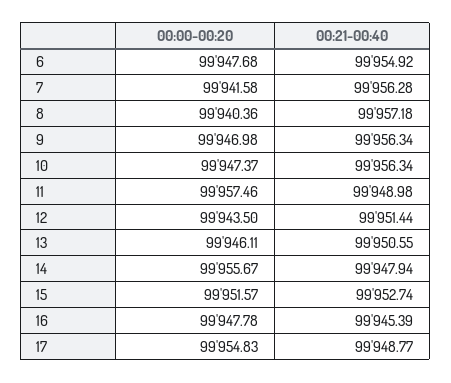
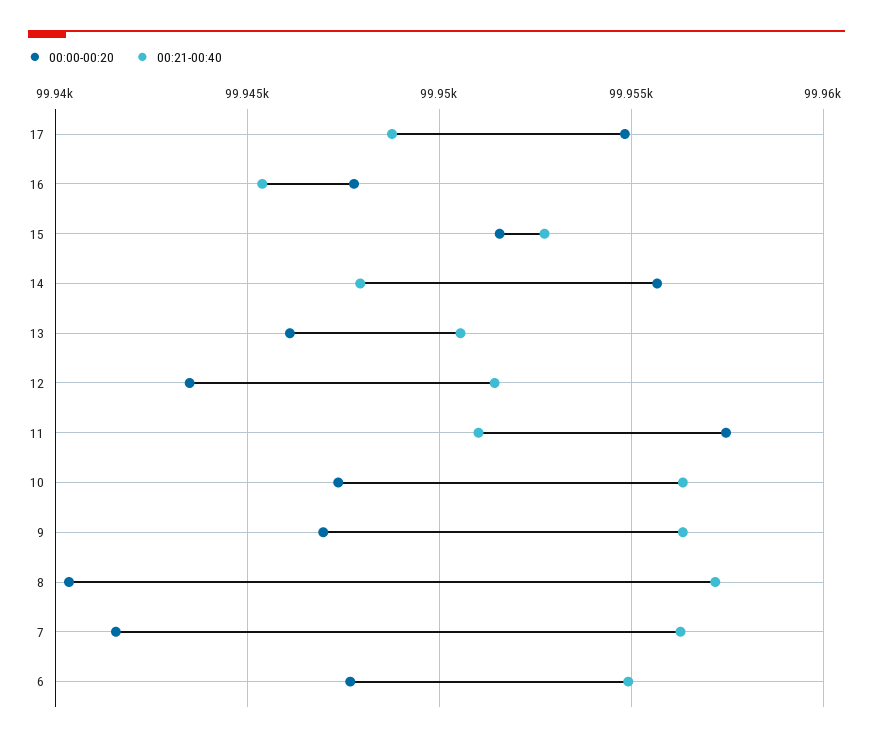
  {
    "00:00-00:20": {
      "6": 99947.68,
      "7": 99941.58,
      "8": 99940.36,
      "9": 99946.98,
      "10": 99947.37,
      "11": 99957.46,
      "12": 99943.5,
      "13": 99946.11,
      "14": 99955.67,
      "15": 99951.57,
      "16": 99947.78,
      "17": 99954.83
    },
    "00:21-00:40": {
      "6": 99954.92,
      "7": 99956.28,
      "8": 99957.18,
      "9": 99956.34,
      "10": 99956.34,
-     "11": 99948.98,
+     "11": 99951,
      "12": 99951.44,
      "13": 99950.55,
      "14": 99947.94,
      "15": 99952.74,
      "16": 99945.39,
      "17": 99948.77
    }
  }

